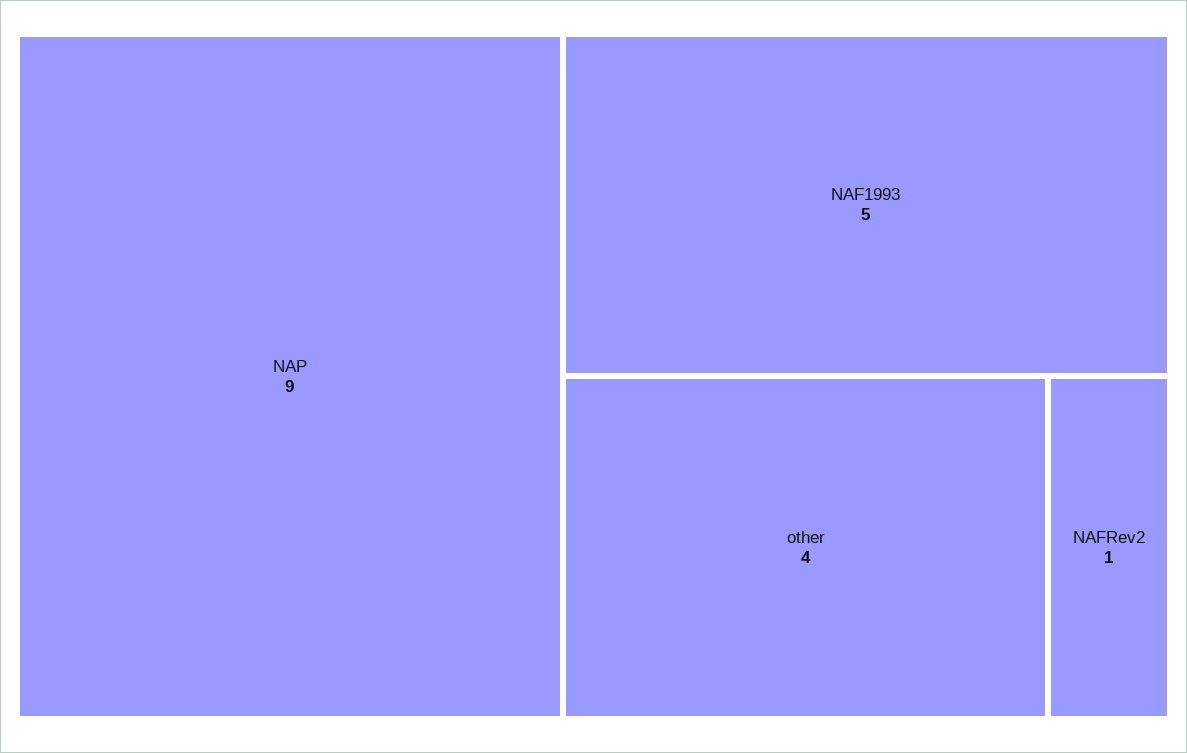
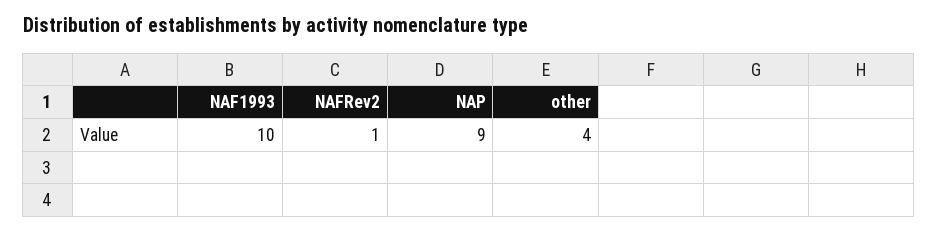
  {
    "NAP": 9,
-   "NAF1993": 5,
+   "NAF1993": 10,
    "other": 4,
    "NAFRev2": 1
  }

